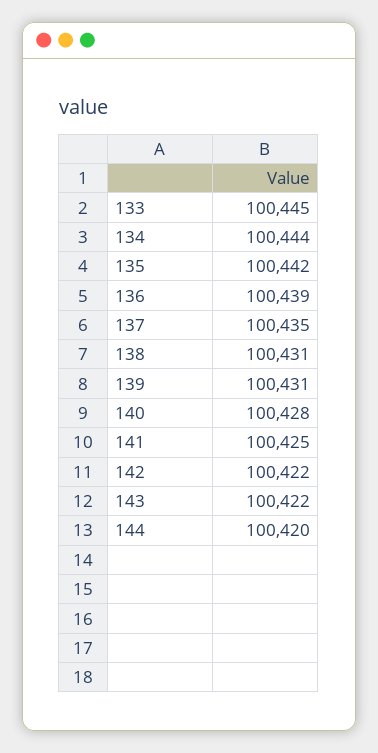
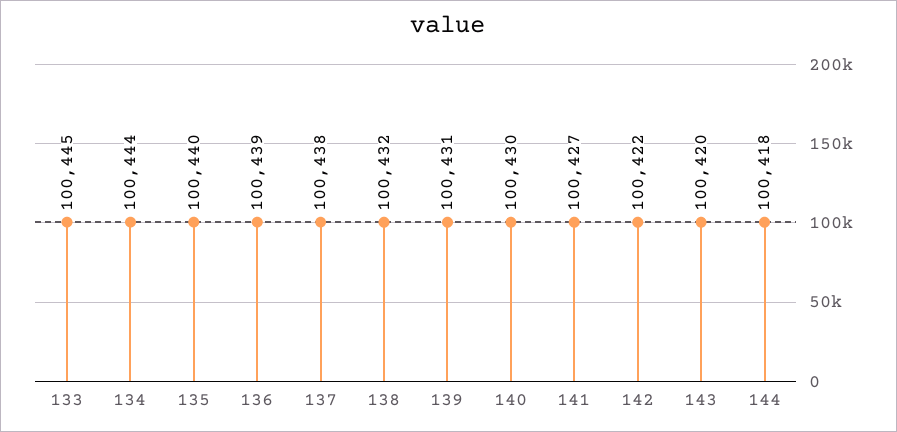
  {
    "133": 100445,
    "134": 100444,
-   "135": 100442,
+   "135": 100440,
    "136": 100439,
-   "137": 100435,
+   "137": 100438,
-   "138": 100431,
+   "138": 100432,
    "139": 100431,
-   "140": 100428,
+   "140": 100430,
-   "141": 100425,
+   "141": 100427,
    "142": 100422,
-   "143": 100422,
+   "143": 100420,
-   "144": 100420
+   "144": 100418
  }

